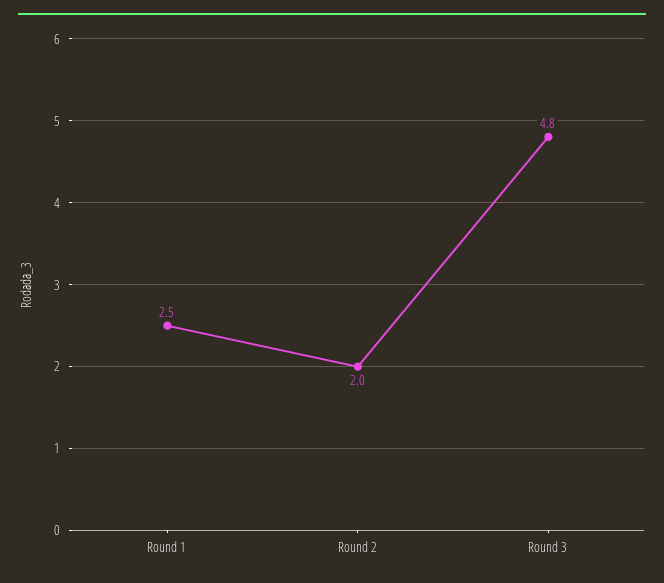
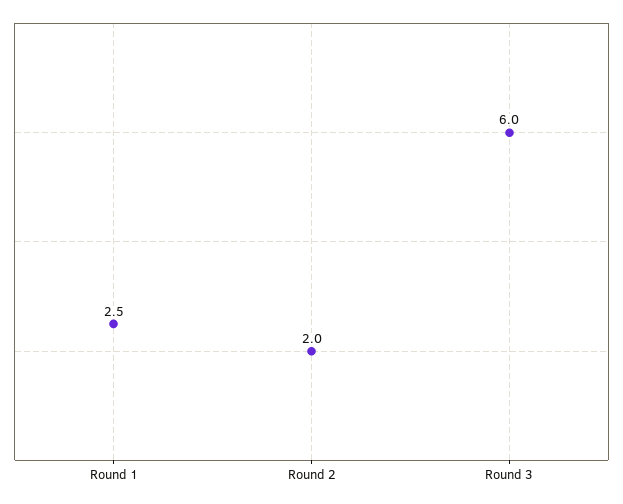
  {
    "Round 1": 2.5,
    "Round 2": 2,
-   "Round 3": 4.8
+   "Round 3": 6
  }

